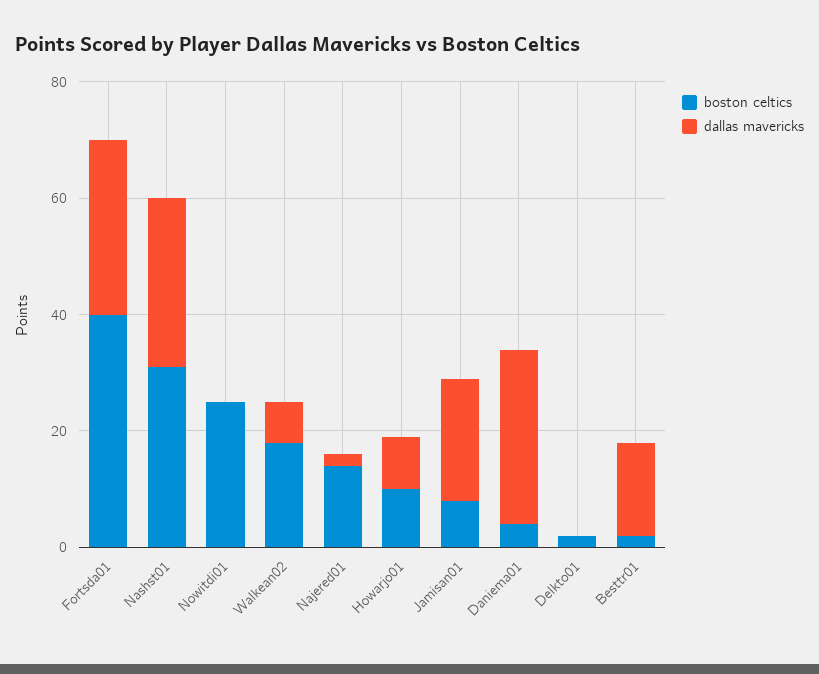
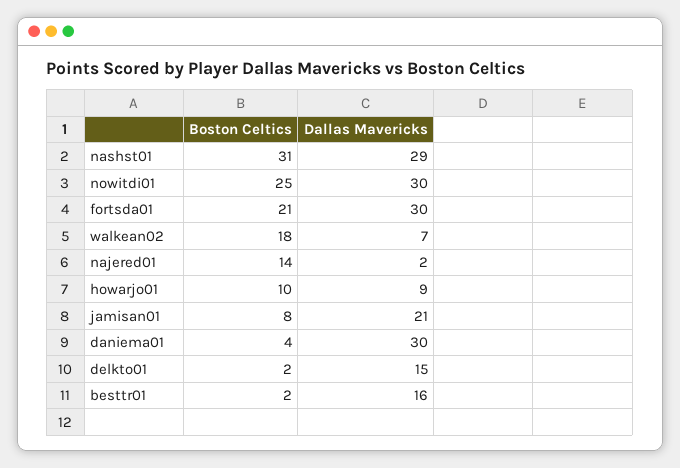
  {
    "boston celtics": {
-     "Fortsda01": 40,
+     "Fortsda01": 21,
      "Nashst01": 31,
      "Nowitdi01": 25,
      "Walkean02": 18,
      "Najered01": 14,
      "Howarjo01": 10,
      "Jamisan01": 8,
      "Daniema01": 4,
      "Delkto01": 2,
      "Besttr01": 2
    },
    "dallas mavericks": {
      "Fortsda01": 30,
      "Nashst01": 29,
-     "Nowitdi01": 0,
+     "Nowitdi01": 30,
      "Walkean02": 7,
      "Najered01": 2,
      "Howarjo01": 9,
      "Jamisan01": 21,
      "Daniema01": 30,
-     "Delkto01": 0,
+     "Delkto01": 15,
      "Besttr01": 16
    }
  }

